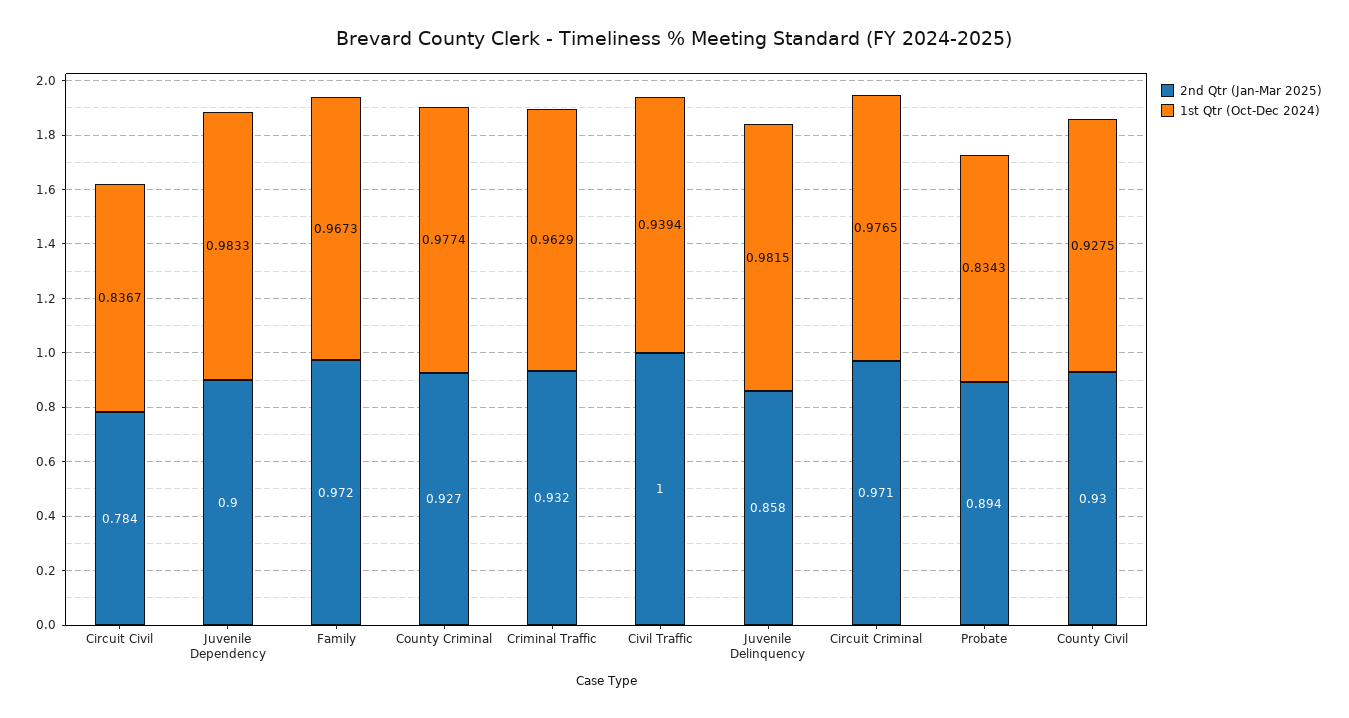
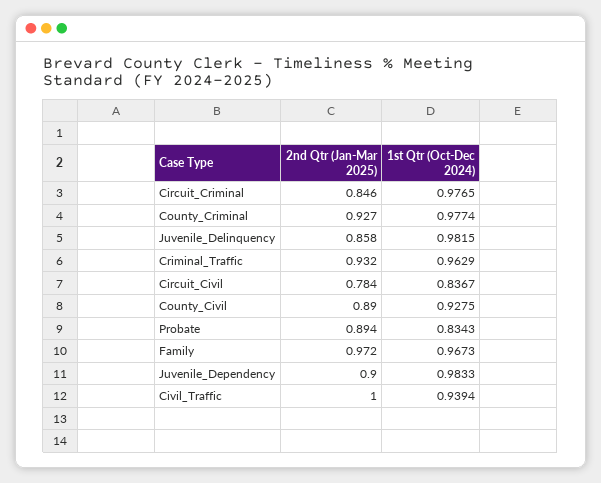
  {
    "2nd Qtr (Jan-Mar 2025)": {
      "Circuit Civil": 0.784,
      "Juvenile Dependency": 0.9,
      "Family": 0.972,
      "County Criminal": 0.927,
      "Criminal Traffic": 0.932,
      "Civil Traffic": 1,
      "Juvenile Delinquency": 0.858,
-     "Circuit Criminal": 0.971,
+     "Circuit Criminal": 0.846,
      "Probate": 0.894,
-     "County Civil": 0.93
+     "County Civil": 0.89
    },
    "1st Qtr (Oct-Dec 2024)": {
      "Circuit Civil": 0.8367,
      "Juvenile Dependency": 0.9833,
      "Family": 0.9673,
      "County Criminal": 0.9774,
      "Criminal Traffic": 0.9629,
      "Civil Traffic": 0.9394,
      "Juvenile Delinquency": 0.9815,
      "Circuit Criminal": 0.9765,
      "Probate": 0.8343,
      "County Civil": 0.9275
    }
  }

